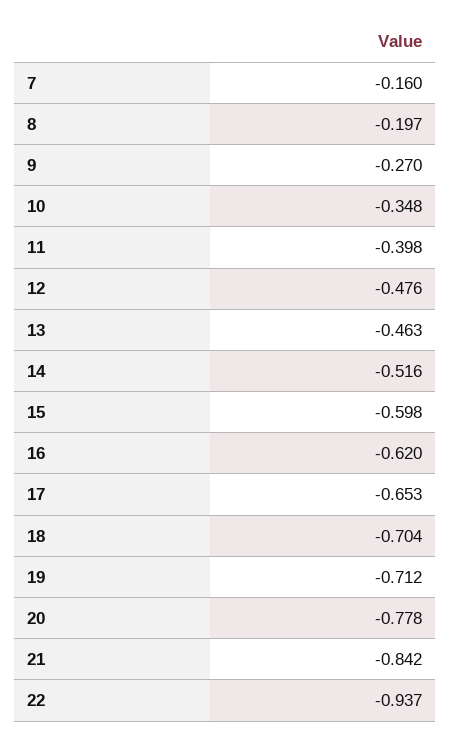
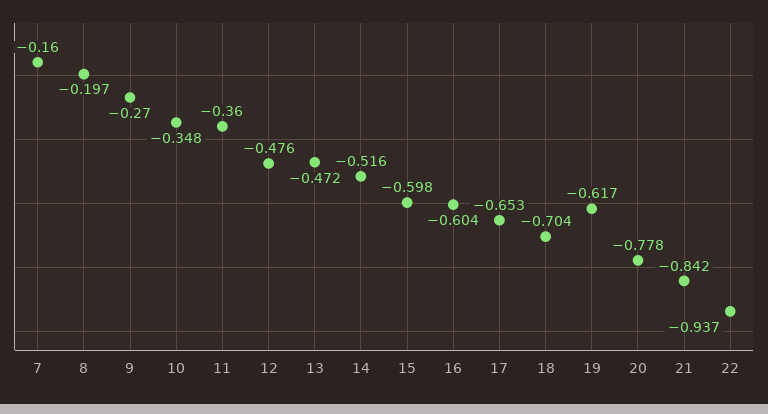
  {
    "7": -0.16,
    "8": -0.197,
    "9": -0.27,
    "10": -0.348,
-   "11": -0.398,
+   "11": -0.36,
    "12": -0.476,
-   "13": -0.463,
+   "13": -0.472,
    "14": -0.516,
    "15": -0.598,
-   "16": -0.62,
+   "16": -0.604,
    "17": -0.653,
    "18": -0.704,
-   "19": -0.712,
+   "19": -0.617,
    "20": -0.778,
    "21": -0.842,
    "22": -0.937
  }

